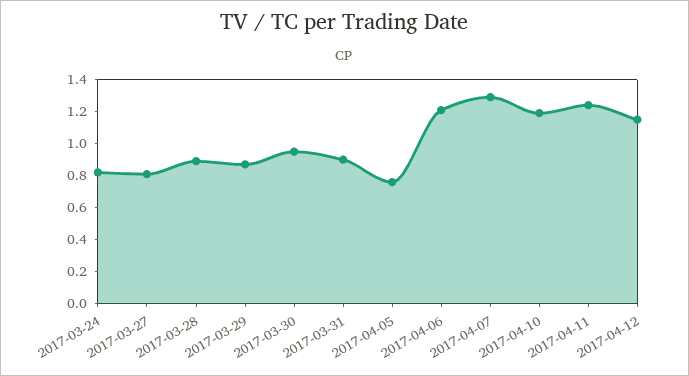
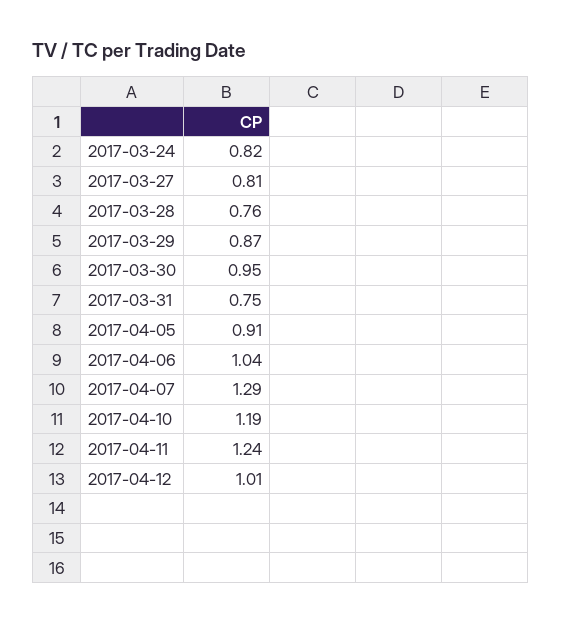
  {
    "2017-03-24": 0.82,
    "2017-03-27": 0.81,
-   "2017-03-28": 0.9,
+   "2017-03-28": 0.76,
    "2017-03-29": 0.87,
    "2017-03-30": 0.95,
-   "2017-03-31": 0.9,
+   "2017-03-31": 0.75,
-   "2017-04-05": 0.75,
+   "2017-04-05": 0.91,
-   "2017-04-06": 1.2,
+   "2017-04-06": 1.04,
    "2017-04-07": 1.29,
    "2017-04-10": 1.19,
    "2017-04-11": 1.24,
-   "2017-04-12": 1.15
+   "2017-04-12": 1.01
  }

